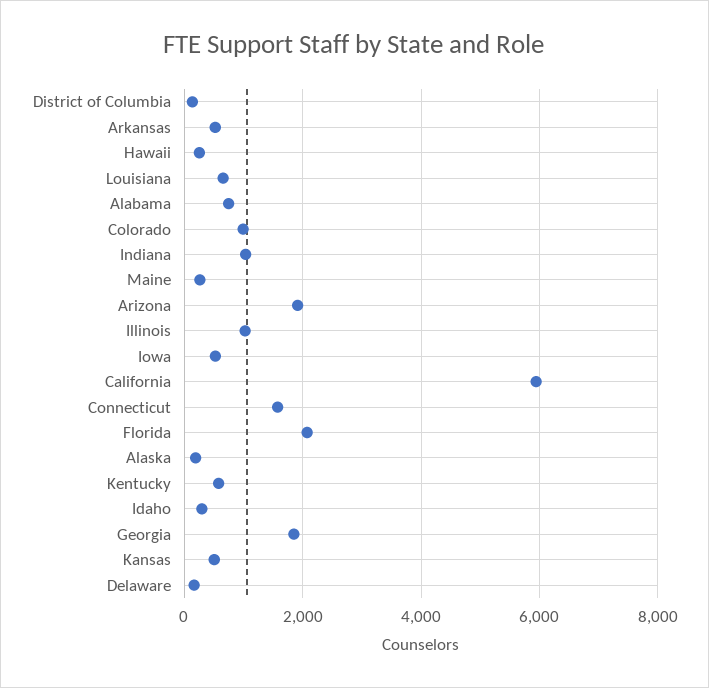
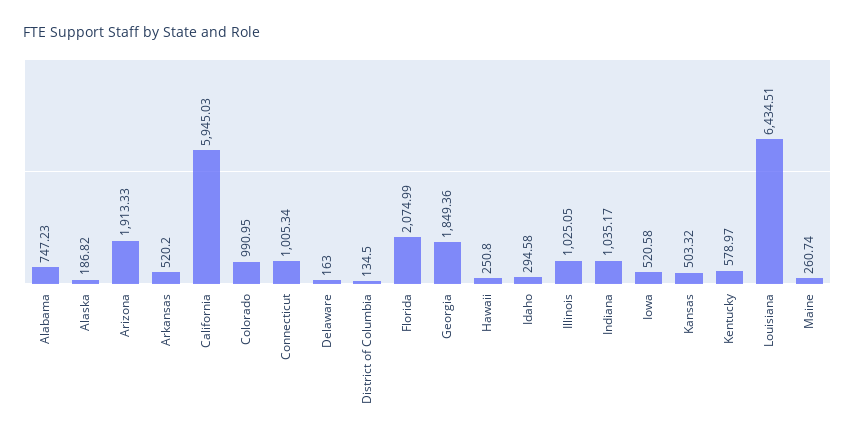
  {
    "District of Columbia": 134.5,
    "Arkansas": 520.2,
    "Hawaii": 250.8,
-   "Louisiana": 600,
+   "Louisiana": 6434.51,
    "Alabama": 747.23,
    "Colorado": 990.95,
    "Indiana": 1035.17,
    "Maine": 260.74,
    "Arizona": 1913.33,
    "Illinois": 1025.05,
    "Iowa": 520.58,
    "California": 5945.03,
-   "Connecticut": 1600,
+   "Connecticut": 1005.34,
    "Florida": 2074.99,
    "Alaska": 186.82,
    "Kentucky": 578.97,
    "Idaho": 294.58,
    "Georgia": 1849.36,
    "Kansas": 503.32,
    "Delaware": 163
  }

